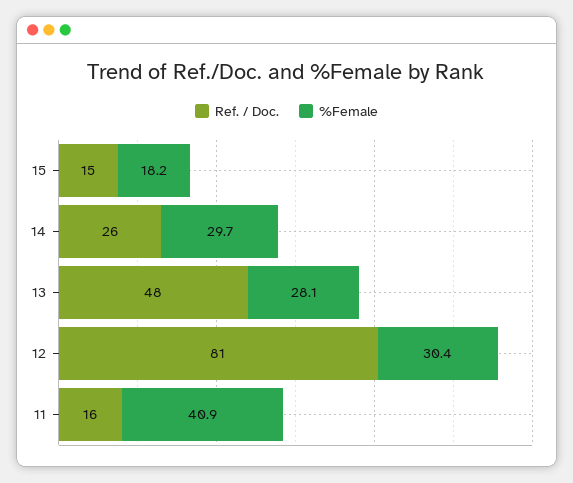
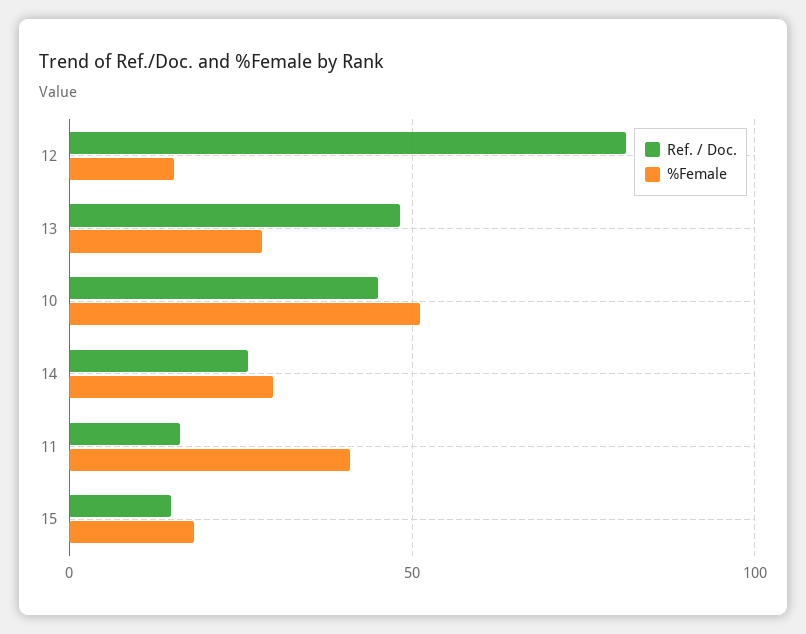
  {
    "Ref. / Doc.": {
      "15": 15,
      "14": 26,
      "13": 48,
      "12": 81,
-     "11": 16
+     "11": 16,
+     "10": 45
    },
    "%Female": {
      "15": 18.2,
      "14": 29.7,
      "13": 28.1,
-     "12": 30.4,
+     "12": 15,
-     "11": 40.9
+     "11": 40.9,
+     "10": 50
    }
  }

